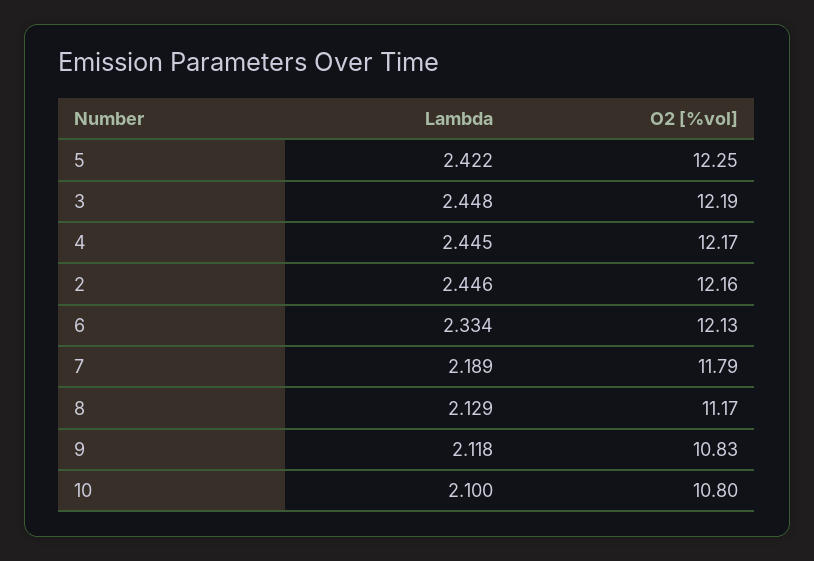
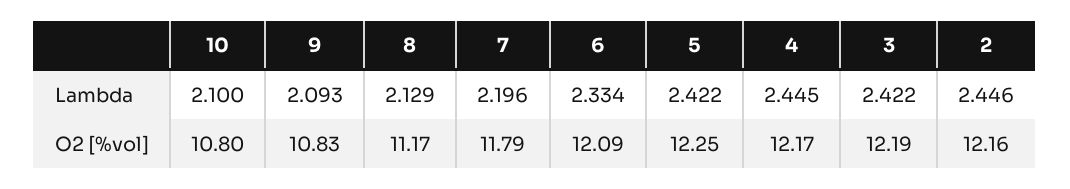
  {
    "Lambda": {
      "5": 2.422,
-     "3": 2.448,
+     "3": 2.422,
      "4": 2.445,
      "2": 2.446,
      "6": 2.334,
-     "7": 2.189,
+     "7": 2.196,
      "8": 2.129,
-     "9": 2.118,
+     "9": 2.093,
      "10": 2.1
    },
    "O2 [%vol]": {
      "5": 12.25,
      "3": 12.19,
      "4": 12.17,
      "2": 12.16,
-     "6": 12.13,
+     "6": 12.09,
      "7": 11.79,
      "8": 11.17,
      "9": 10.83,
      "10": 10.8
    }
  }

